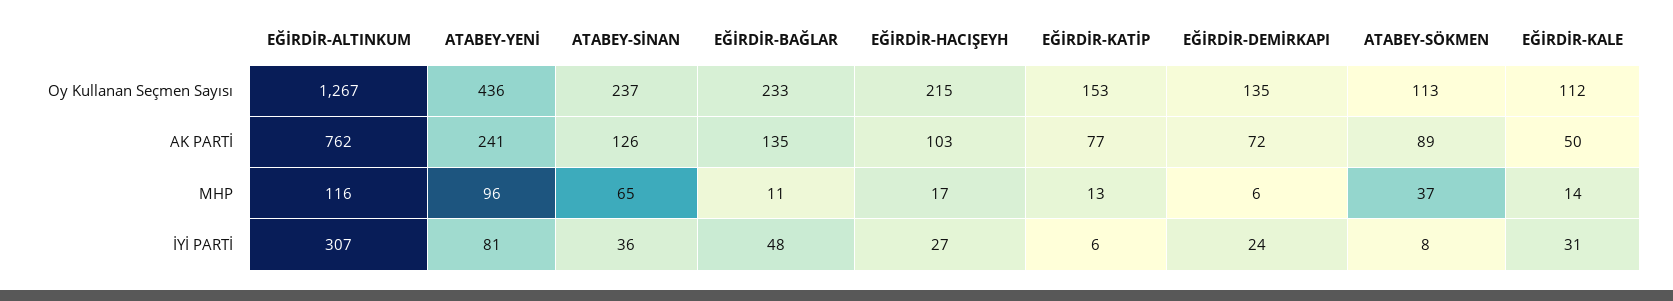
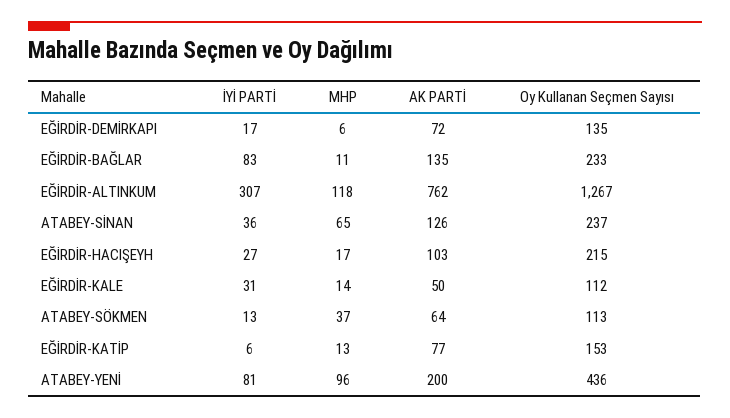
  {
    "EĞİRDİR-ALTINKUM": {
      "Oy Kullanan Seçmen Sayısı": 1267,
      "AK PARTİ": 762,
-     "MHP": 116,
+     "MHP": 118,
      "İYİ PARTİ": 307
    },
    "ATABEY-YENİ": {
      "Oy Kullanan Seçmen Sayısı": 436,
-     "AK PARTİ": 241,
+     "AK PARTİ": 200,
      "MHP": 96,
      "İYİ PARTİ": 81
    },
    "ATABEY-SİNAN": {
      "Oy Kullanan Seçmen Sayısı": 237,
      "AK PARTİ": 126,
      "MHP": 65,
      "İYİ PARTİ": 36
    },
    "EĞİRDİR-BAĞLAR": {
      "Oy Kullanan Seçmen Sayısı": 233,
      "AK PARTİ": 135,
      "MHP": 11,
-     "İYİ PARTİ": 48
+     "İYİ PARTİ": 83
    },
    "EĞİRDİR-HACIŞEYH": {
      "Oy Kullanan Seçmen Sayısı": 215,
      "AK PARTİ": 103,
      "MHP": 17,
      "İYİ PARTİ": 27
    },
    "EĞİRDİR-KATİP": {
      "Oy Kullanan Seçmen Sayısı": 153,
      "AK PARTİ": 77,
      "MHP": 13,
      "İYİ PARTİ": 6
    },
    "EĞİRDİR-DEMİRKAPI": {
      "Oy Kullanan Seçmen Sayısı": 135,
      "AK PARTİ": 72,
      "MHP": 6,
-     "İYİ PARTİ": 24
+     "İYİ PARTİ": 17
    },
    "ATABEY-SÖKMEN": {
      "Oy Kullanan Seçmen Sayısı": 113,
-     "AK PARTİ": 89,
+     "AK PARTİ": 64,
      "MHP": 37,
-     "İYİ PARTİ": 8
+     "İYİ PARTİ": 13
    },
    "EĞİRDİR-KALE": {
      "Oy Kullanan Seçmen Sayısı": 112,
      "AK PARTİ": 50,
      "MHP": 14,
      "İYİ PARTİ": 31
    }
  }

